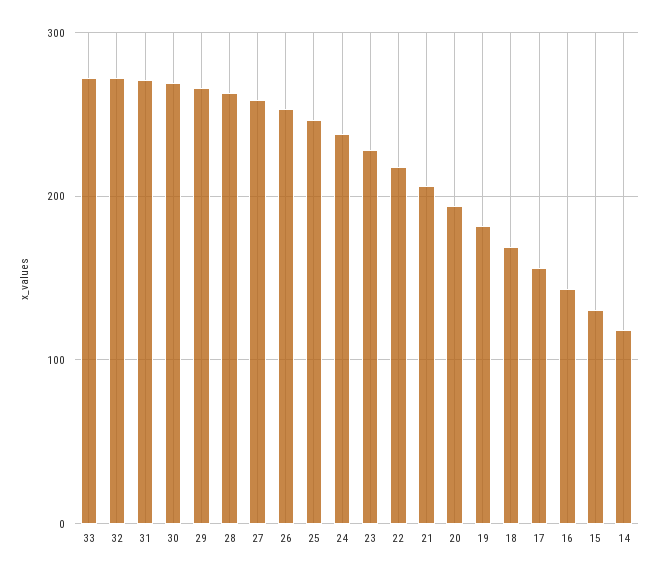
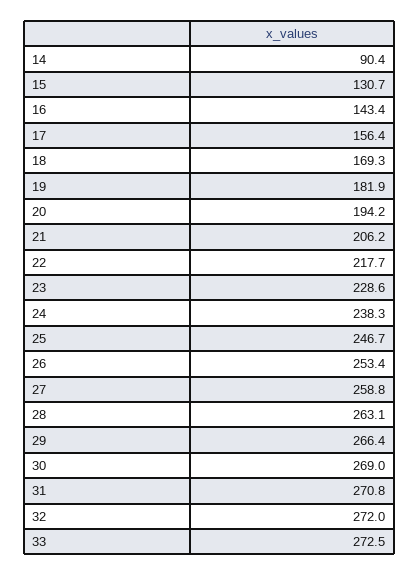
  {
    "33": 272.5,
    "32": 272,
    "31": 270.8,
    "30": 269,
    "29": 266.4,
    "28": 263.1,
    "27": 258.8,
    "26": 253.4,
    "25": 246.7,
    "24": 238.3,
    "23": 228.6,
    "22": 217.7,
    "21": 206.2,
    "20": 194.2,
    "19": 181.9,
    "18": 169.3,
    "17": 156.4,
    "16": 143.4,
    "15": 130.7,
-   "14": 120
+   "14": 90.4
  }

